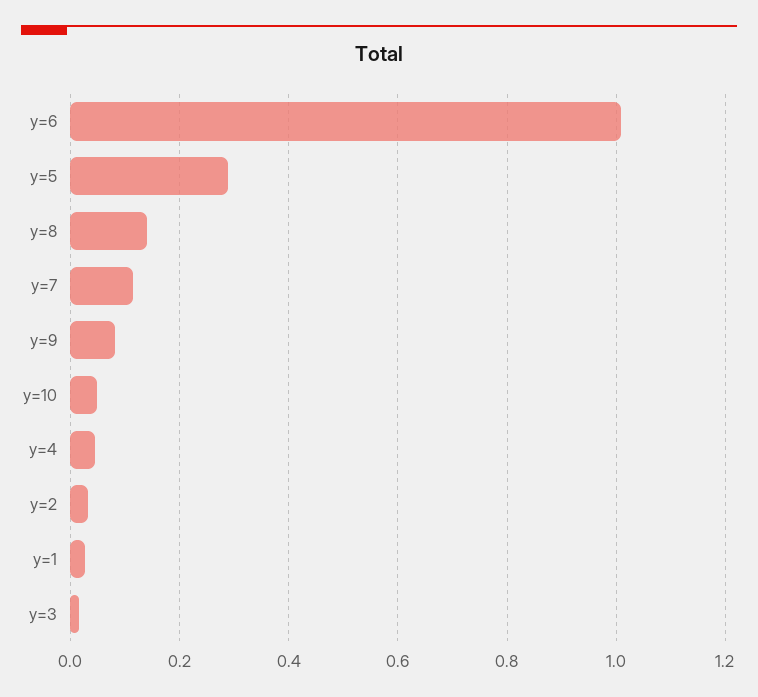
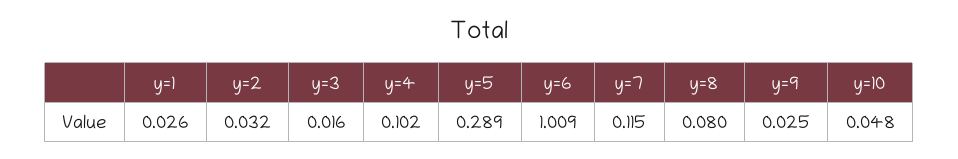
  {
    "y=6": 1.009,
    "y=5": 0.289,
-   "y=8": 0.14,
+   "y=8": 0.08,
    "y=7": 0.115,
-   "y=9": 0.08,
+   "y=9": 0.025,
    "y=10": 0.048,
-   "y=4": 0.04,
+   "y=4": 0.102,
    "y=2": 0.032,
    "y=1": 0.026,
    "y=3": 0.016
  }

